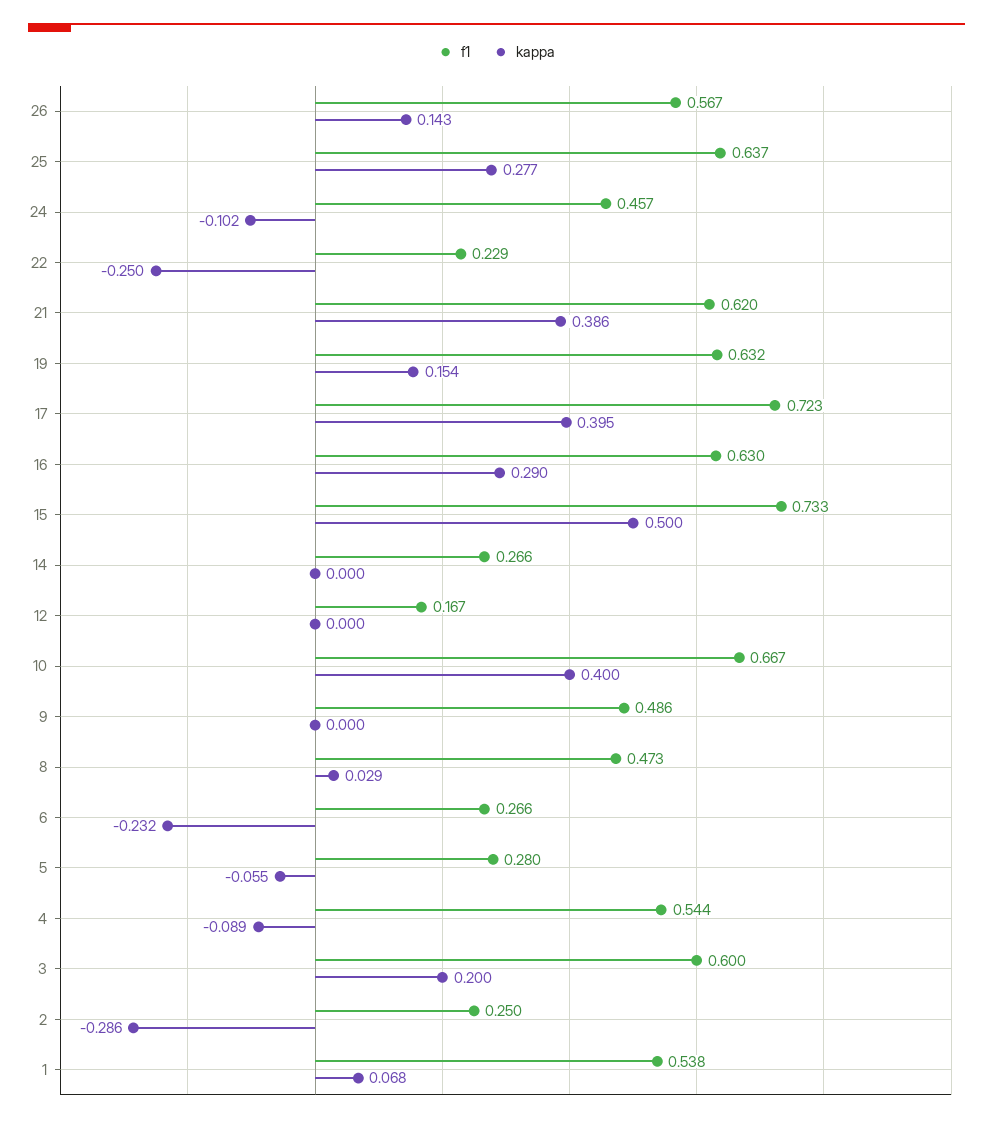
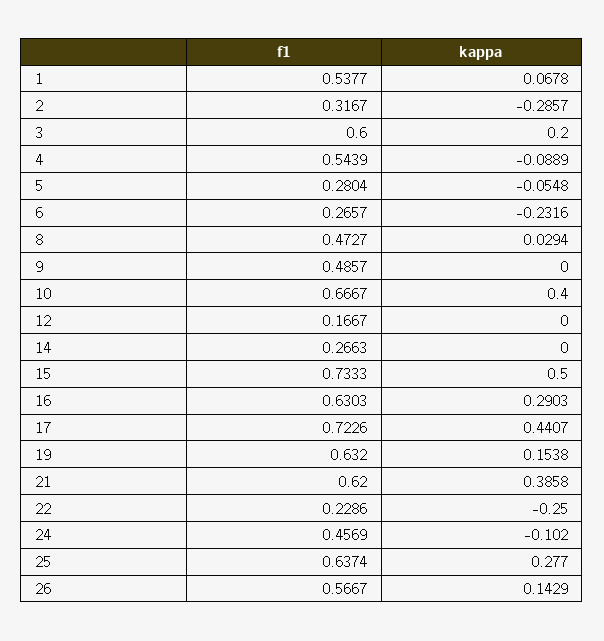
  {
    "f1": {
      "26": 0.5667,
      "25": 0.6374,
      "24": 0.4569,
      "22": 0.2286,
      "21": 0.62,
      "19": 0.632,
      "17": 0.7226,
      "16": 0.6303,
      "15": 0.7333,
      "14": 0.2663,
      "12": 0.1667,
      "10": 0.6667,
      "9": 0.4857,
      "8": 0.4727,
      "6": 0.2657,
      "5": 0.2804,
      "4": 0.5439,
      "3": 0.6,
-     "2": 0.25,
+     "2": 0.3167,
      "1": 0.5377
    },
    "kappa": {
      "26": 0.1429,
      "25": 0.277,
      "24": -0.102,
      "22": -0.25,
      "21": 0.3858,
      "19": 0.1538,
-     "17": 0.395,
+     "17": 0.4407,
      "16": 0.2903,
      "15": 0.5,
      "14": 0,
      "12": 0,
      "10": 0.4,
      "9": 0,
      "8": 0.0294,
      "6": -0.2316,
      "5": -0.0548,
      "4": -0.0889,
      "3": 0.2,
      "2": -0.2857,
      "1": 0.0678
    }
  }

